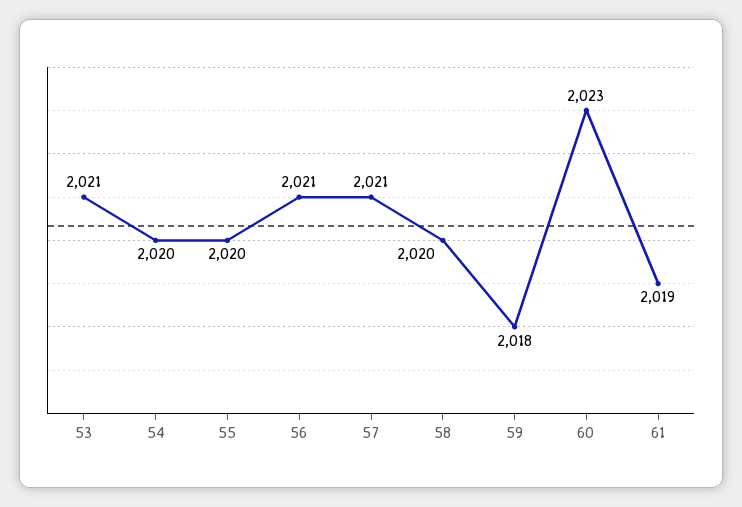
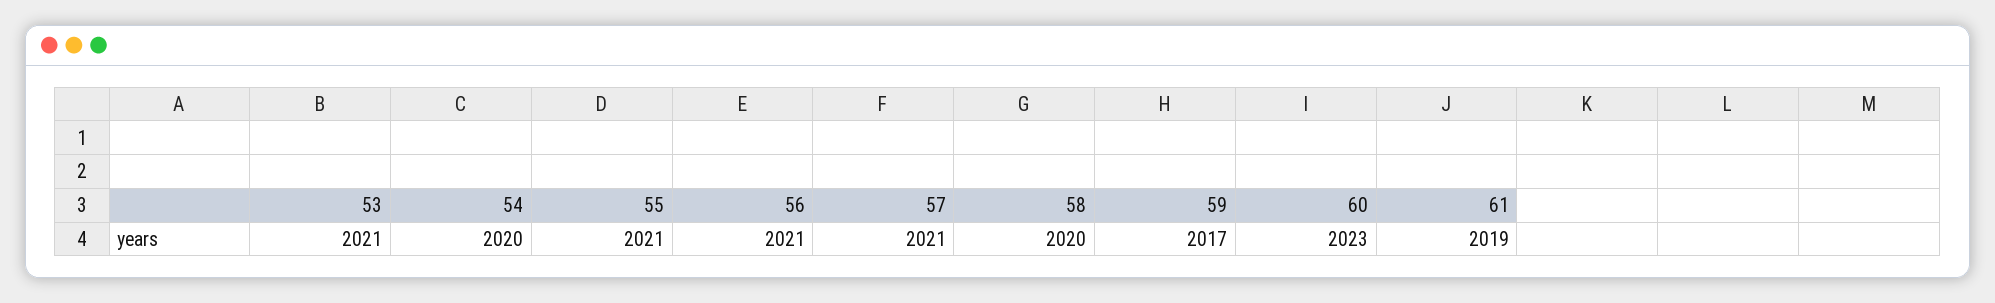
  {
    "53": 2021,
    "54": 2020,
-   "55": 2020,
+   "55": 2021,
    "56": 2021,
    "57": 2021,
    "58": 2020,
-   "59": 2018,
+   "59": 2017,
    "60": 2023,
    "61": 2019
  }

